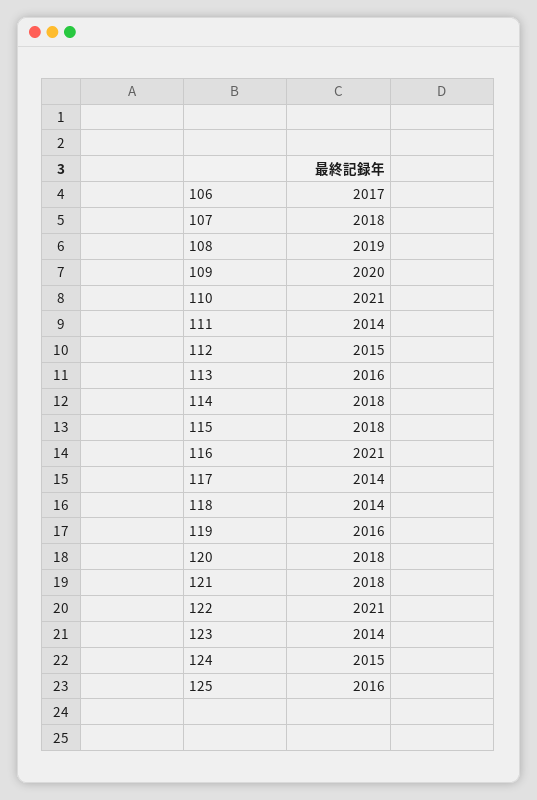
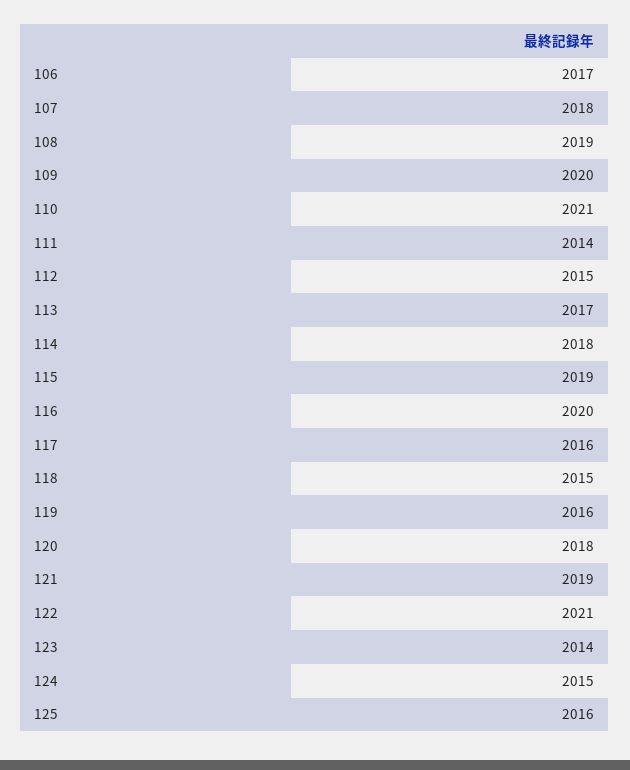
  {
    "106": 2017,
    "107": 2018,
    "108": 2019,
    "109": 2020,
    "110": 2021,
    "111": 2014,
    "112": 2015,
-   "113": 2016,
+   "113": 2017,
    "114": 2018,
-   "115": 2018,
+   "115": 2019,
-   "116": 2021,
+   "116": 2020,
-   "117": 2014,
+   "117": 2016,
-   "118": 2014,
+   "118": 2015,
    "119": 2016,
    "120": 2018,
-   "121": 2018,
+   "121": 2019,
    "122": 2021,
    "123": 2014,
    "124": 2015,
    "125": 2016
  }

